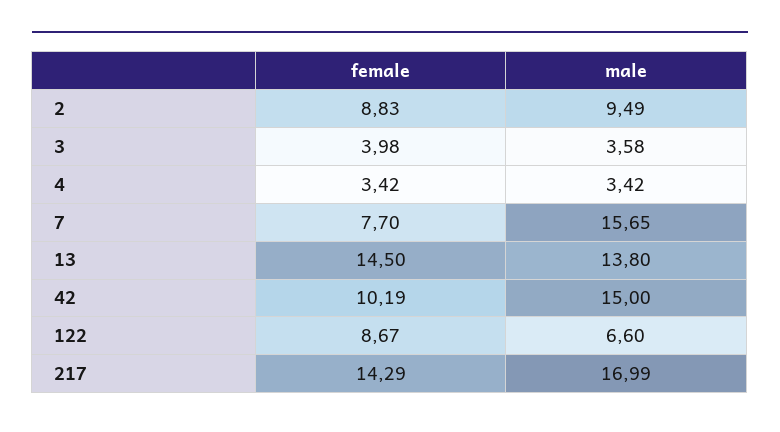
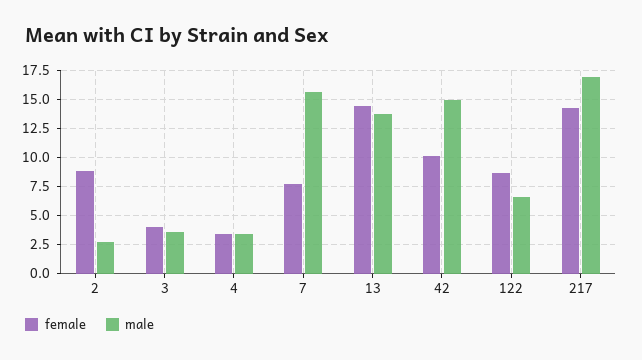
  {
    "female": {
      "2": 8.83,
      "3": 3.98,
      "4": 3.42,
      "7": 7.7,
      "13": 14.5,
      "42": 10.19,
      "122": 8.67,
      "217": 14.29
    },
    "male": {
-     "2": 9.49,
+     "2": 2.5,
      "3": 3.58,
      "4": 3.42,
      "7": 15.65,
      "13": 13.8,
      "42": 15,
      "122": 6.6,
      "217": 16.99
    }
  }

